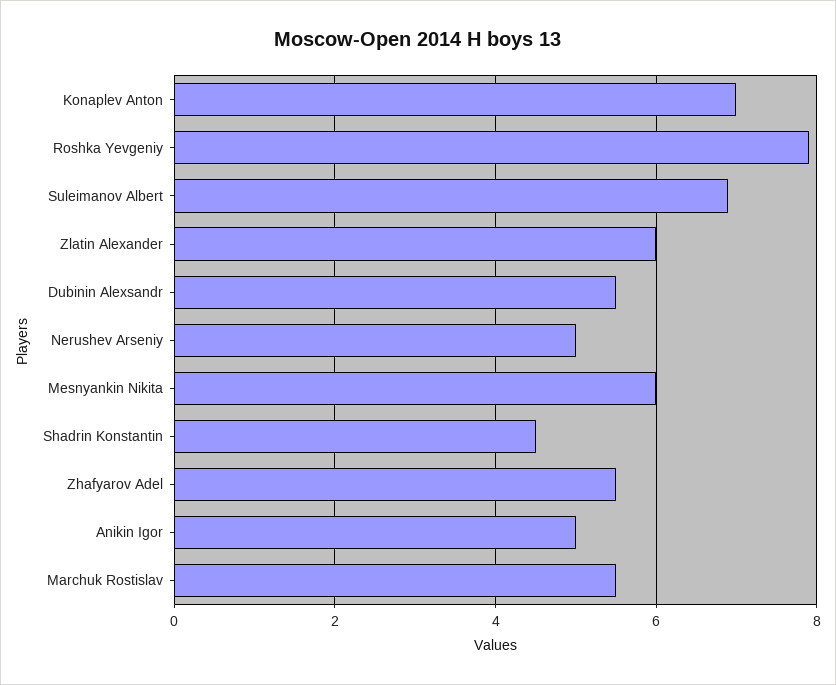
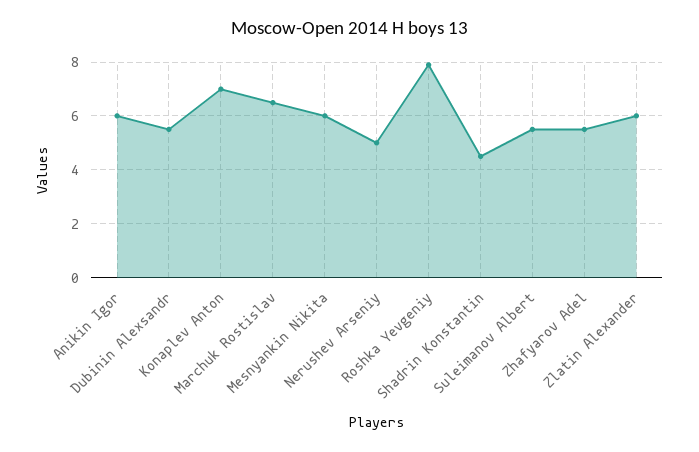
  {
    "Konaplev Anton": 7,
    "Roshka Yevgeniy": 8,
-   "Suleimanov Albert": 7,
+   "Suleimanov Albert": 5.5,
    "Zlatin Alexander": 6,
    "Dubinin Alexsandr": 5.5,
    "Nerushev Arseniy": 5,
    "Mesnyankin Nikita": 6,
    "Shadrin Konstantin": 4.5,
    "Zhafyarov Adel": 5.5,
-   "Anikin Igor": 5,
+   "Anikin Igor": 6,
-   "Marchuk Rostislav": 5.5
+   "Marchuk Rostislav": 6.5
  }

